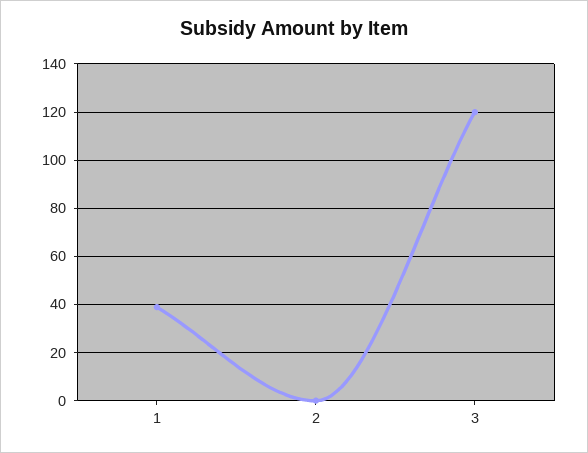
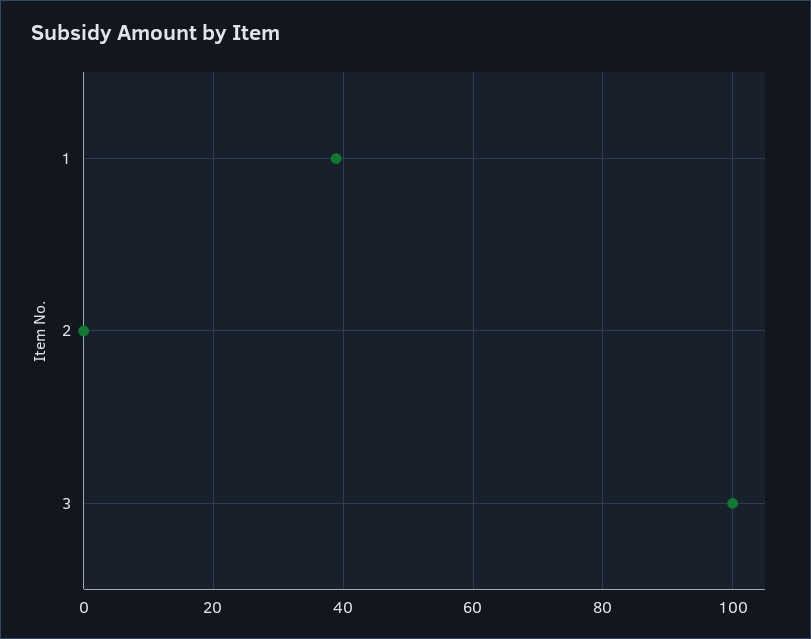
  {
    "1": 38,
    "2": 0,
-   "3": 120
+   "3": 100
  }

